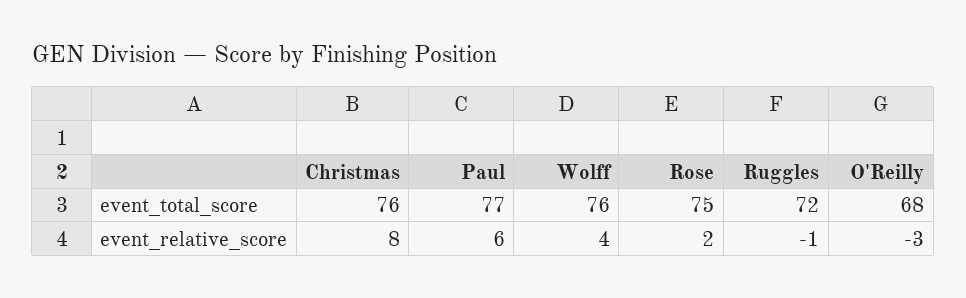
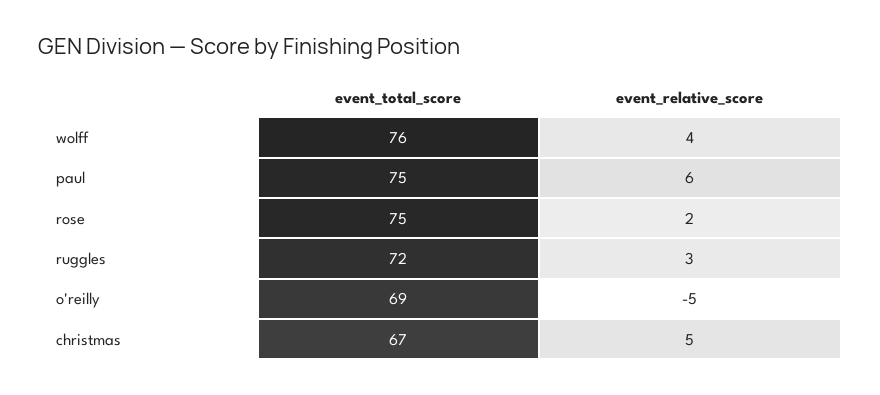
  {
    "Christmas": {
-     "event_total_score": 76,
+     "event_total_score": 67,
-     "event_relative_score": 8
+     "event_relative_score": 5
    },
    "Paul": {
-     "event_total_score": 77,
+     "event_total_score": 75,
      "event_relative_score": 6
    },
    "Wolff": {
      "event_total_score": 76,
      "event_relative_score": 4
    },
    "Rose": {
      "event_total_score": 75,
      "event_relative_score": 2
    },
    "Ruggles": {
      "event_total_score": 72,
-     "event_relative_score": -1
+     "event_relative_score": 3
    },
    "O'Reilly": {
-     "event_total_score": 68,
+     "event_total_score": 69,
-     "event_relative_score": -3
+     "event_relative_score": -5
    }
  }

